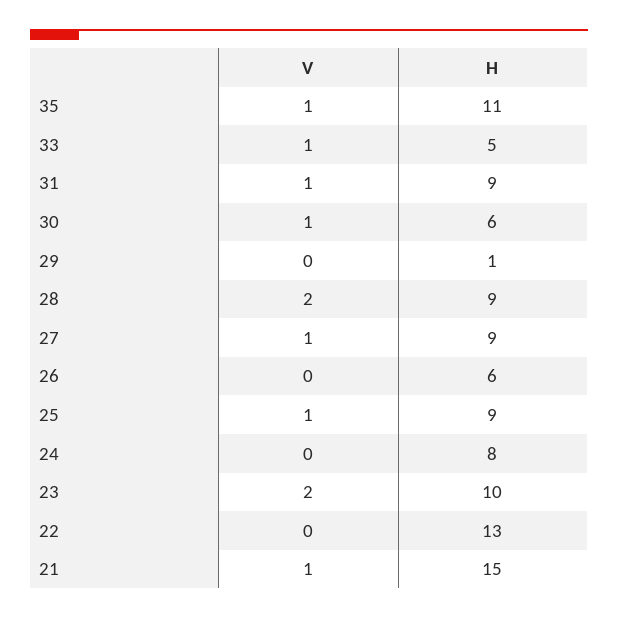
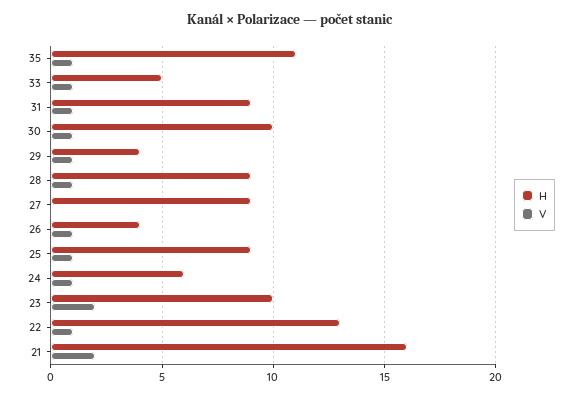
  {
    "V": {
      "35": 1,
      "33": 1,
      "31": 1,
      "30": 1,
-     "29": 0,
+     "29": 1,
-     "28": 2,
+     "28": 1,
-     "27": 1,
+     "27": 0,
-     "26": 0,
+     "26": 1,
      "25": 1,
-     "24": 0,
+     "24": 1,
      "23": 2,
-     "22": 0,
+     "22": 1,
-     "21": 1
+     "21": 2
    },
    "H": {
      "35": 11,
      "33": 5,
      "31": 9,
-     "30": 6,
+     "30": 10,
-     "29": 1,
+     "29": 4,
      "28": 9,
      "27": 9,
-     "26": 6,
+     "26": 4,
      "25": 9,
-     "24": 8,
+     "24": 6,
      "23": 10,
      "22": 13,
-     "21": 15
+     "21": 16
    }
  }

